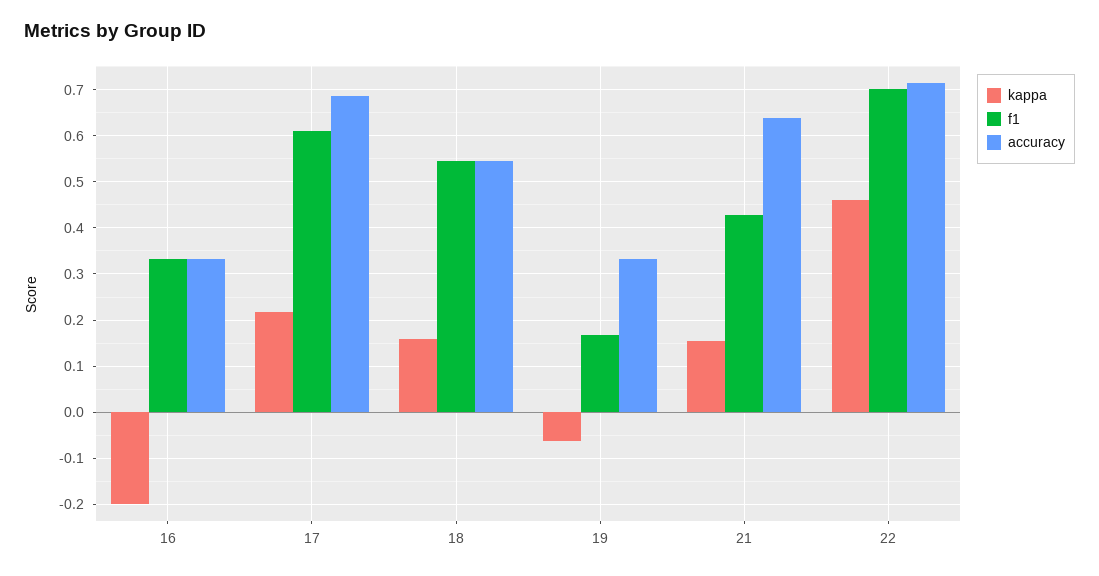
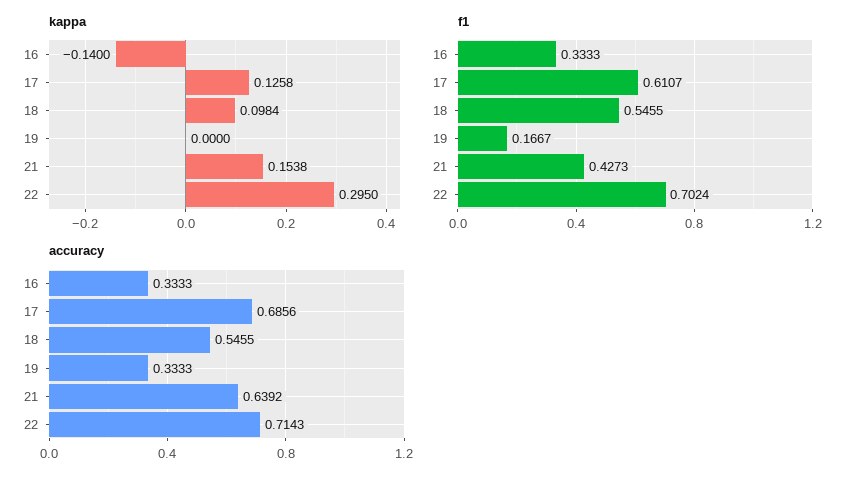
  {
    "kappa": {
-     "16": -0.2,
+     "16": -0.14,
-     "17": 0.22,
+     "17": 0.1258,
-     "18": 0.16,
+     "18": 0.0984,
-     "19": -0.06,
+     "19": 0,
      "21": 0.1538,
-     "22": 0.46
+     "22": 0.295
    },
    "f1": {
      "16": 0.3333,
      "17": 0.6107,
      "18": 0.5455,
      "19": 0.1667,
      "21": 0.4273,
      "22": 0.7024
    },
    "accuracy": {
      "16": 0.3333,
      "17": 0.6856,
      "18": 0.5455,
      "19": 0.3333,
      "21": 0.6392,
      "22": 0.7143
    }
  }

